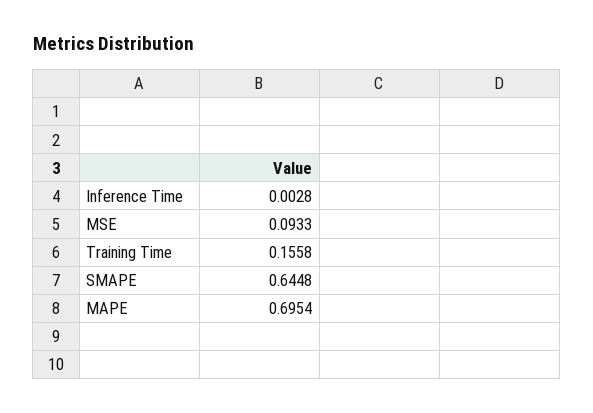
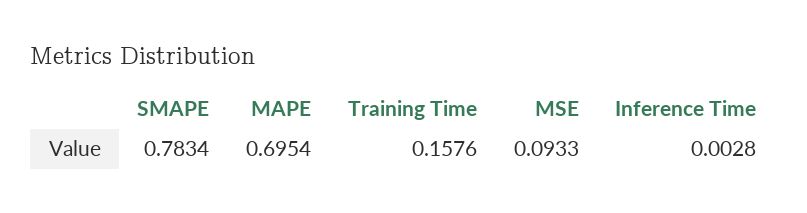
  {
    "Inference Time": 0.0028,
    "MSE": 0.0933,
-   "Training Time": 0.1558,
+   "Training Time": 0.1576,
-   "SMAPE": 0.6448,
+   "SMAPE": 0.7834,
    "MAPE": 0.6954
  }

